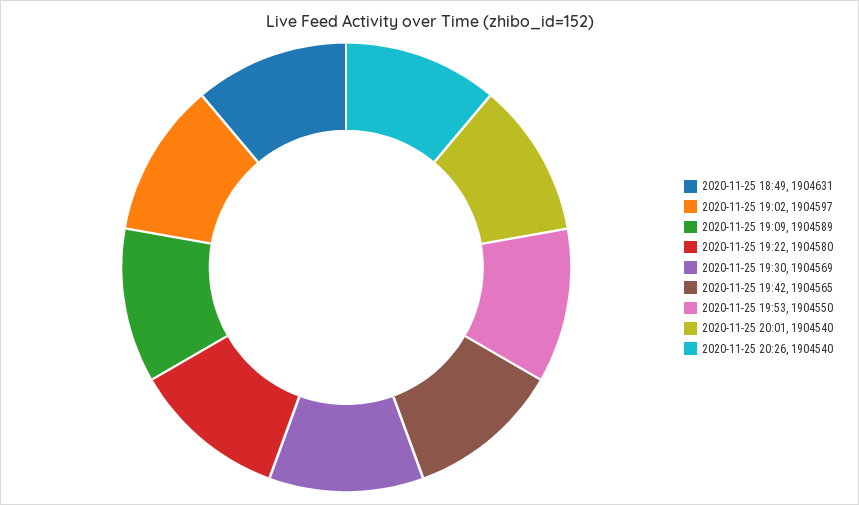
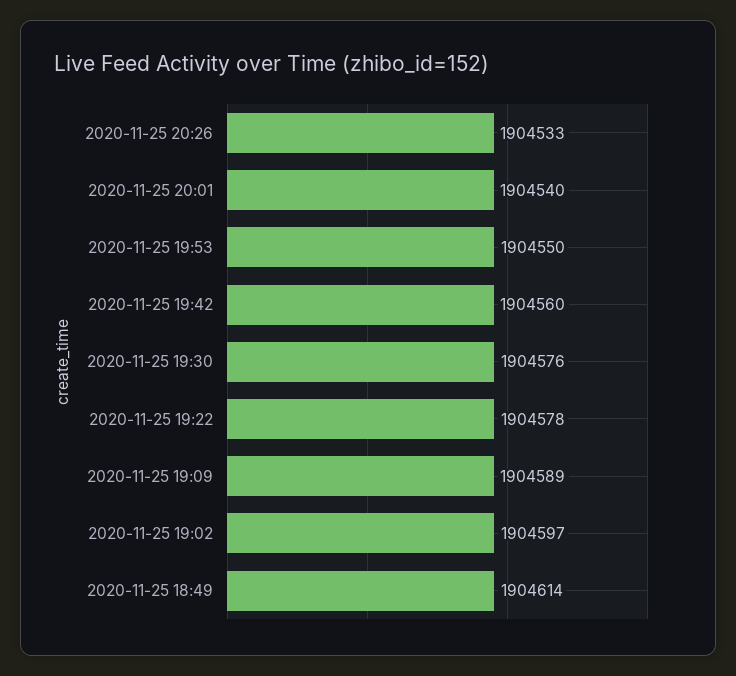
  {
-   "2020-11-25 18:49": 1904631,
+   "2020-11-25 18:49": 1904614,
    "2020-11-25 19:02": 1904597,
    "2020-11-25 19:09": 1904589,
-   "2020-11-25 19:22": 1904580,
+   "2020-11-25 19:22": 1904578,
-   "2020-11-25 19:30": 1904569,
+   "2020-11-25 19:30": 1904576,
-   "2020-11-25 19:42": 1904565,
+   "2020-11-25 19:42": 1904560,
    "2020-11-25 19:53": 1904550,
    "2020-11-25 20:01": 1904540,
-   "2020-11-25 20:26": 1904540
+   "2020-11-25 20:26": 1904533
  }

